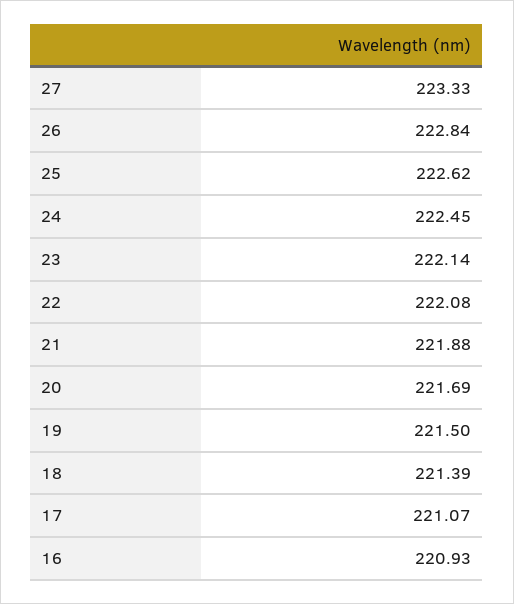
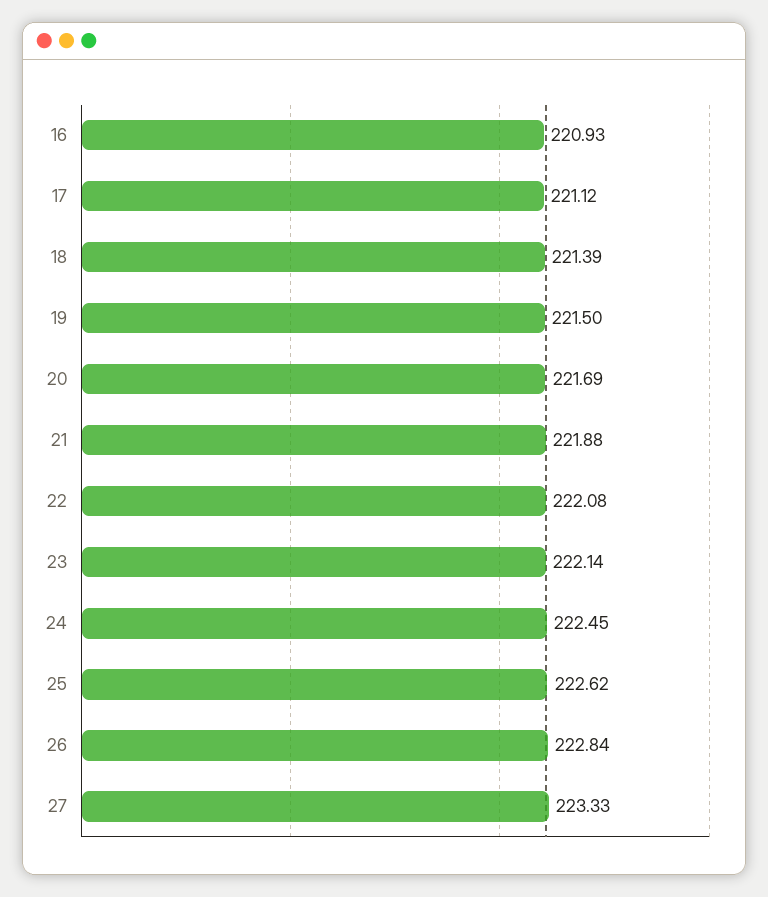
  {
    "27": 223.33,
    "26": 222.84,
    "25": 222.62,
    "24": 222.45,
    "23": 222.14,
    "22": 222.08,
    "21": 221.88,
    "20": 221.69,
    "19": 221.5,
    "18": 221.39,
-   "17": 221.07,
+   "17": 221.12,
    "16": 220.93
  }

